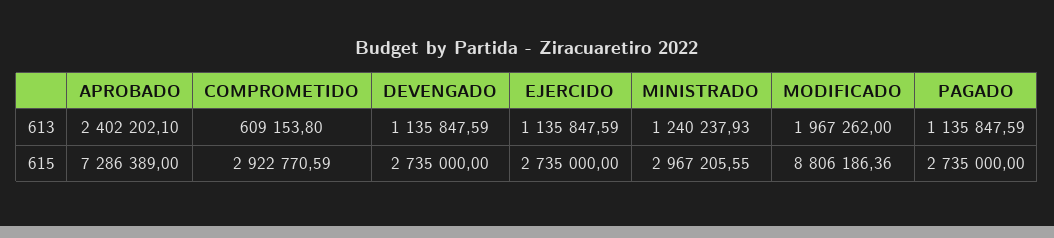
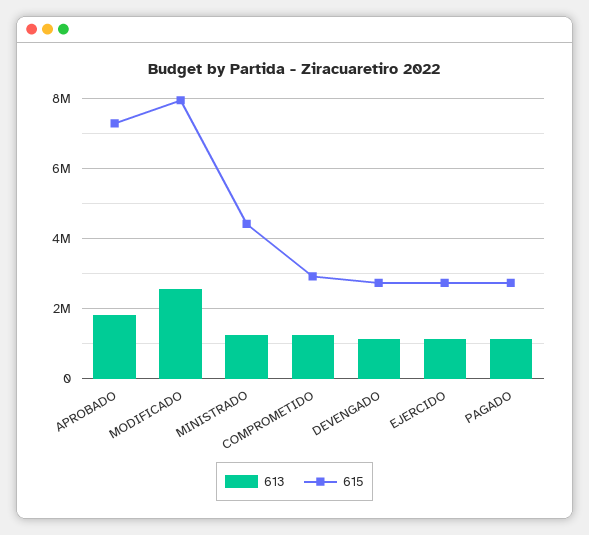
  {
    "613": {
-     "APROBADO": 2402202.1,
+     "APROBADO": 1800000,
-     "COMPROMETIDO": 609153.8,
+     "COMPROMETIDO": 1200000,
      "DEVENGADO": 1135847.59,
      "EJERCIDO": 1135847.59,
      "MINISTRADO": 1240237.93,
-     "MODIFICADO": 1967262,
+     "MODIFICADO": 2600000,
      "PAGADO": 1135847.59
    },
    "615": {
      "APROBADO": 7286389,
      "COMPROMETIDO": 2922770.59,
      "DEVENGADO": 2735000,
      "EJERCIDO": 2735000,
-     "MINISTRADO": 2967205.55,
+     "MINISTRADO": 4400000,
-     "MODIFICADO": 8806186.36,
+     "MODIFICADO": 8000000,
      "PAGADO": 2735000
    }
  }

